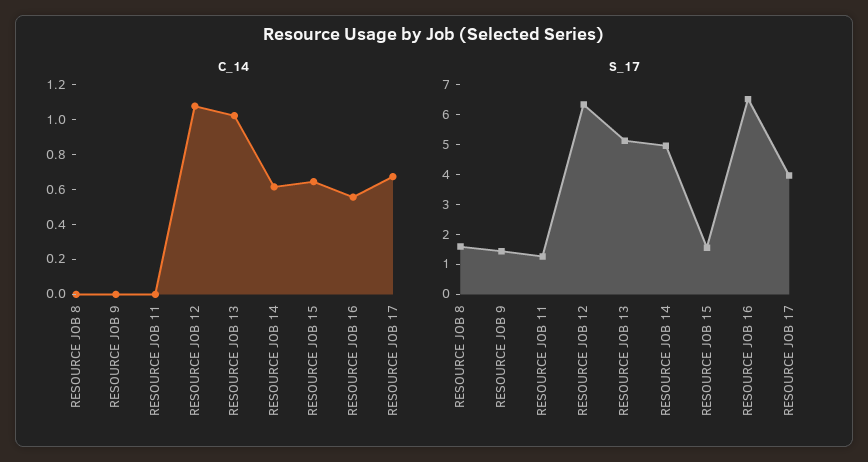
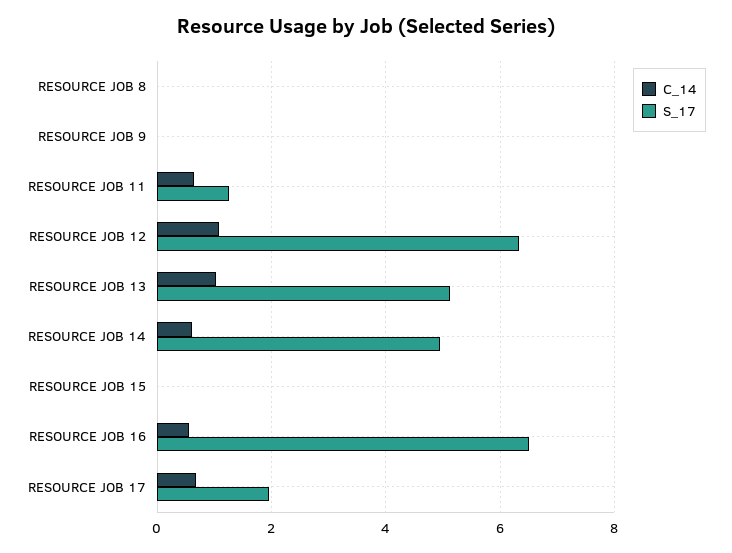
  {
    "C_14": {
      "RESOURCE JOB 8": 0,
      "RESOURCE JOB 9": 0,
-     "RESOURCE JOB 11": 0,
+     "RESOURCE JOB 11": 0.6,
      "RESOURCE JOB 12": 1.1,
      "RESOURCE JOB 13": 1,
      "RESOURCE JOB 14": 0.6,
-     "RESOURCE JOB 15": 0.65,
+     "RESOURCE JOB 15": 0,
      "RESOURCE JOB 16": 0.55,
      "RESOURCE JOB 17": 0.65
    },
    "S_17": {
-     "RESOURCE JOB 8": 1.5,
+     "RESOURCE JOB 8": 0,
-     "RESOURCE JOB 9": 1.5,
+     "RESOURCE JOB 9": 0,
      "RESOURCE JOB 11": 1.2,
      "RESOURCE JOB 12": 6.4,
      "RESOURCE JOB 13": 5.2,
      "RESOURCE JOB 14": 5,
-     "RESOURCE JOB 15": 1.5,
+     "RESOURCE JOB 15": 0,
      "RESOURCE JOB 16": 6.6,
-     "RESOURCE JOB 17": 4
+     "RESOURCE JOB 17": 2
    }
  }

